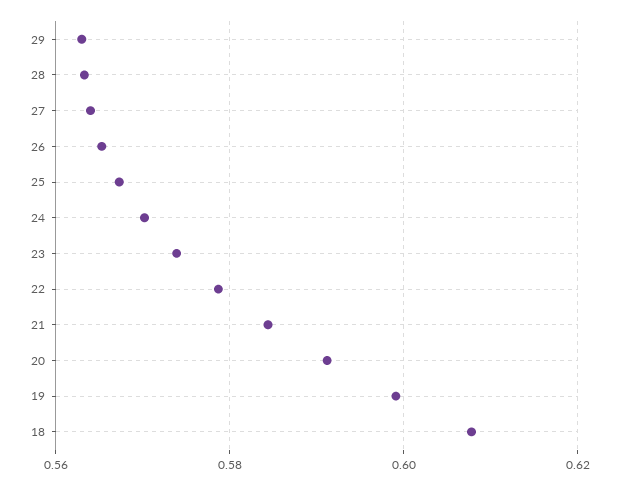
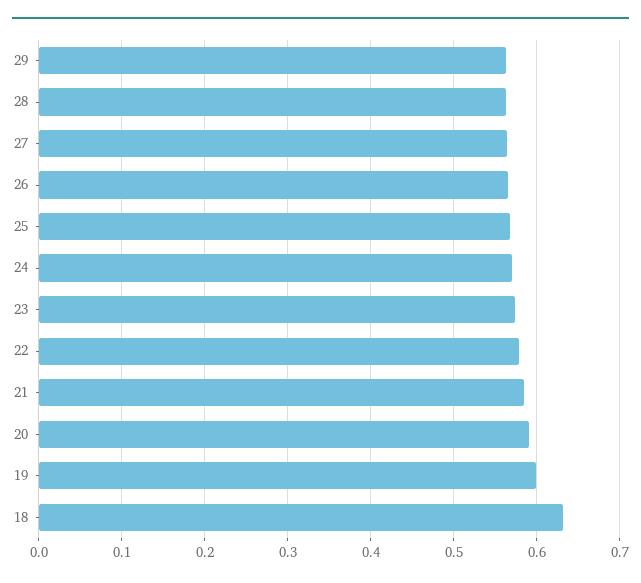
  {
    "29": 0.564,
    "28": 0.564,
    "27": 0.564,
    "26": 0.566,
    "25": 0.568,
    "24": 0.57,
    "23": 0.574,
    "22": 0.578,
    "21": 0.584,
    "20": 0.592,
    "19": 0.6,
-   "18": 0.608
+   "18": 0.63
  }

